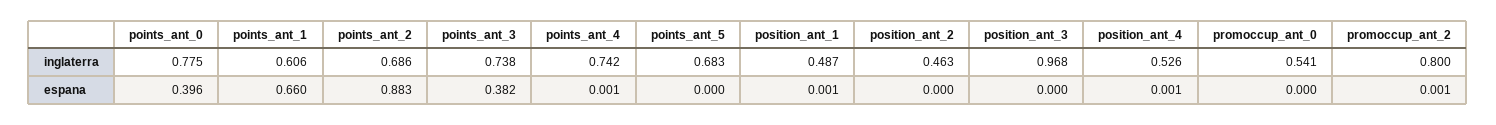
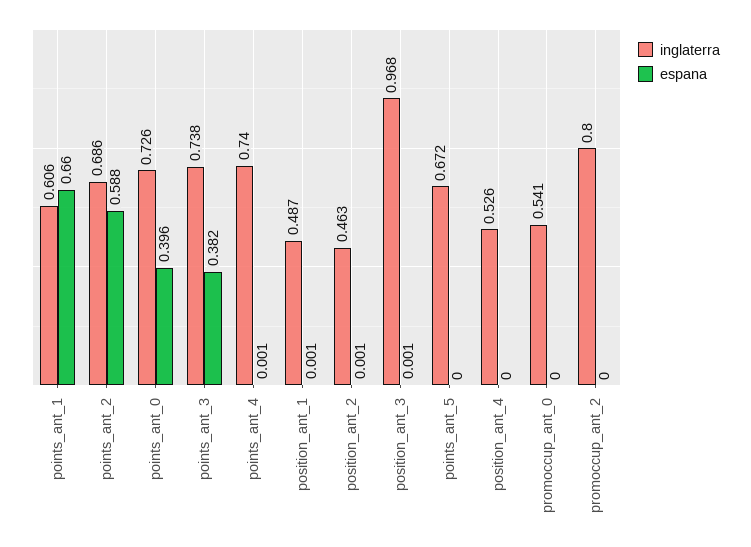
  {
    "inglaterra": {
-     "points_ant_0": 0.775,
+     "points_ant_0": 0.726,
      "points_ant_1": 0.606,
      "points_ant_2": 0.686,
      "points_ant_3": 0.738,
-     "points_ant_4": 0.742,
+     "points_ant_4": 0.74,
-     "points_ant_5": 0.683,
+     "points_ant_5": 0.672,
      "position_ant_1": 0.487,
      "position_ant_2": 0.463,
      "position_ant_3": 0.968,
      "position_ant_4": 0.526,
      "promoccup_ant_0": 0.541,
      "promoccup_ant_2": 0.8
    },
    "espana": {
      "points_ant_0": 0.396,
      "points_ant_1": 0.66,
-     "points_ant_2": 0.883,
+     "points_ant_2": 0.588,
      "points_ant_3": 0.382,
      "points_ant_4": 0.001,
      "points_ant_5": 0,
      "position_ant_1": 0.001,
-     "position_ant_2": 0,
+     "position_ant_2": 0.001,
-     "position_ant_3": 0,
+     "position_ant_3": 0.001,
-     "position_ant_4": 0.001,
+     "position_ant_4": 0,
      "promoccup_ant_0": 0,
-     "promoccup_ant_2": 0.001
+     "promoccup_ant_2": 0
    }
  }

